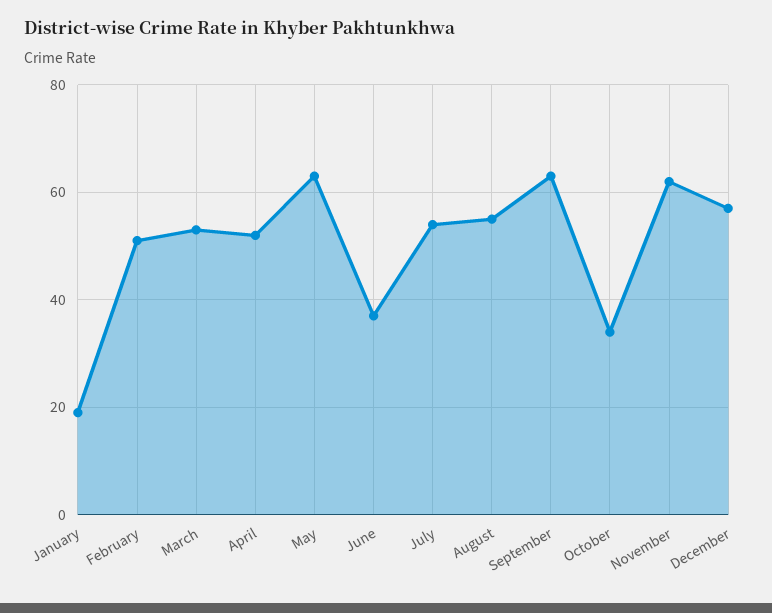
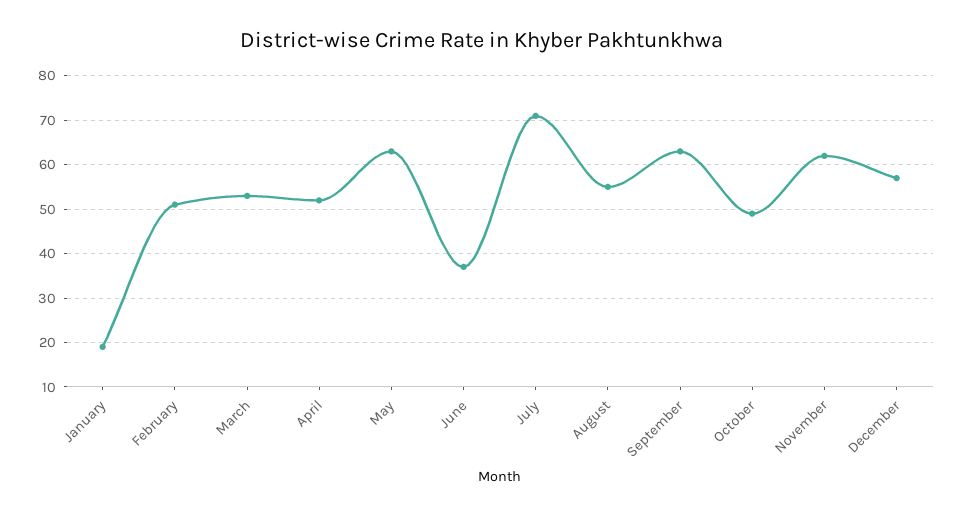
  {
    "January": 20,
    "February": 50,
    "March": 55,
    "April": 50,
    "May": 65,
    "June": 35,
-   "July": 55,
+   "July": 70,
    "August": 55,
    "September": 65,
-   "October": 35,
+   "October": 50,
    "November": 60,
    "December": 55
  }

